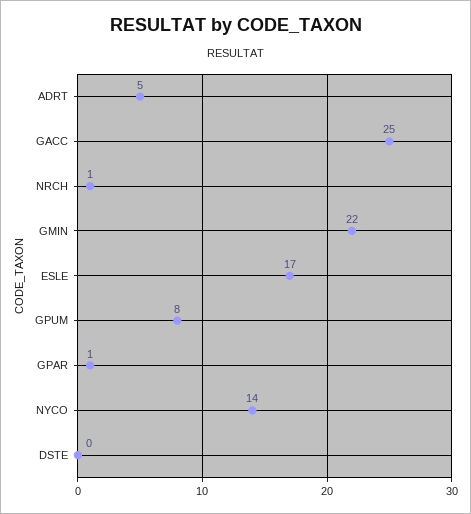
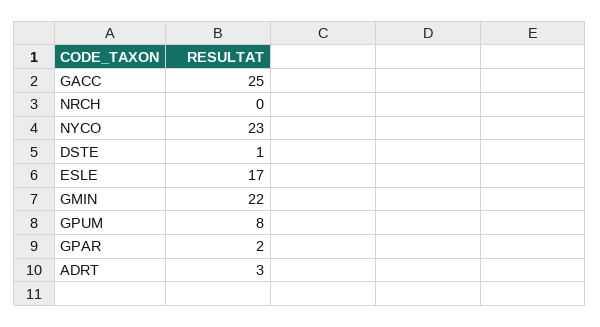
  {
-   "ADRT": 5,
+   "ADRT": 3,
    "GACC": 25,
-   "NRCH": 1,
+   "NRCH": 0,
    "GMIN": 22,
    "ESLE": 17,
    "GPUM": 8,
-   "GPAR": 1,
+   "GPAR": 2,
-   "NYCO": 14,
+   "NYCO": 23,
-   "DSTE": 0
+   "DSTE": 1
  }

